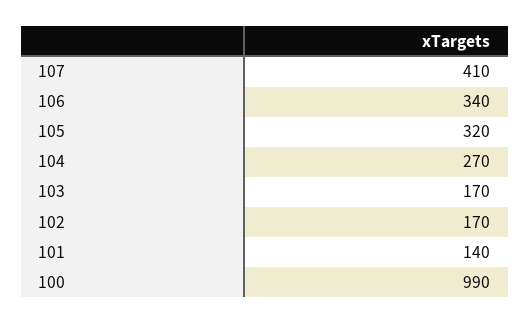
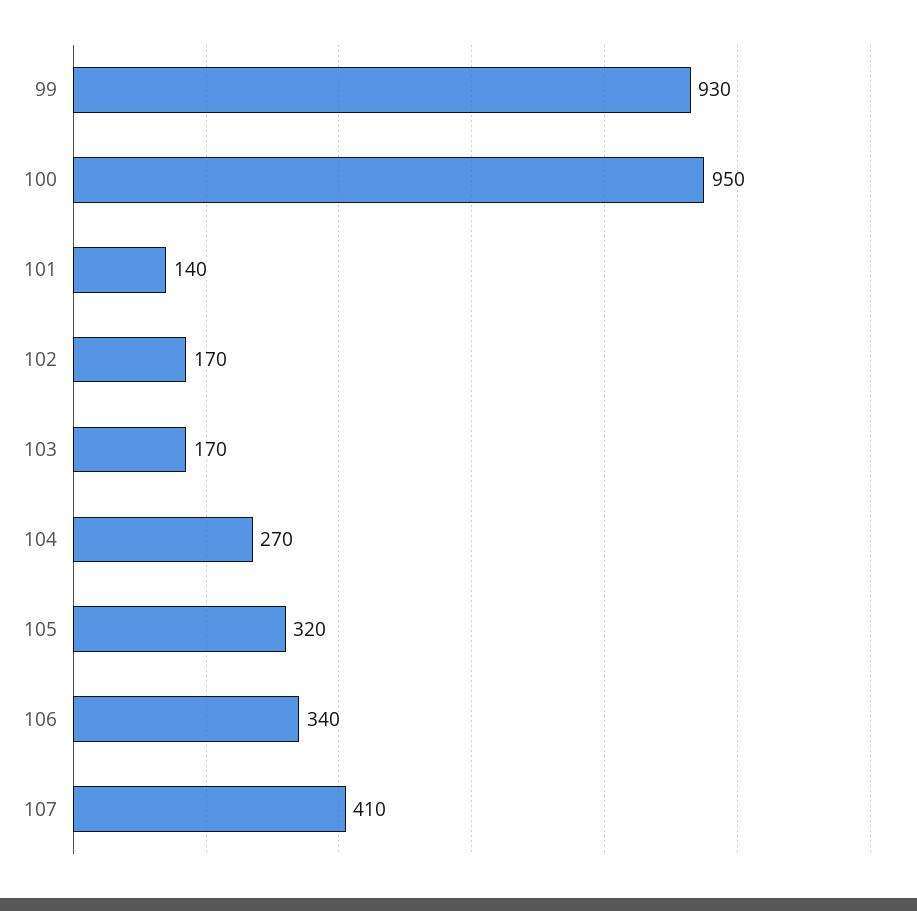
  {
    "107": 410,
    "106": 340,
    "105": 320,
    "104": 270,
    "103": 170,
    "102": 170,
    "101": 140,
-   "100": 990
+   "100": 950,
+   "99": 930
  }

